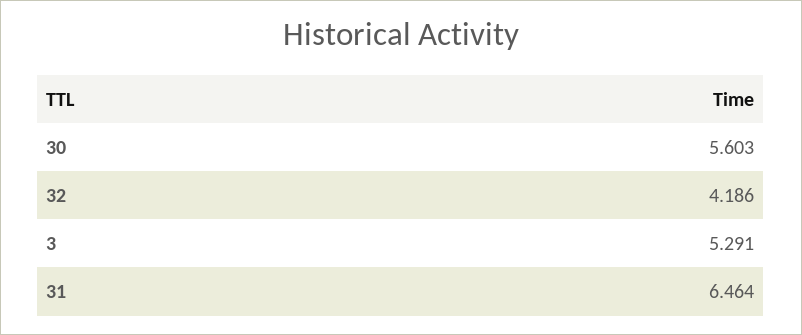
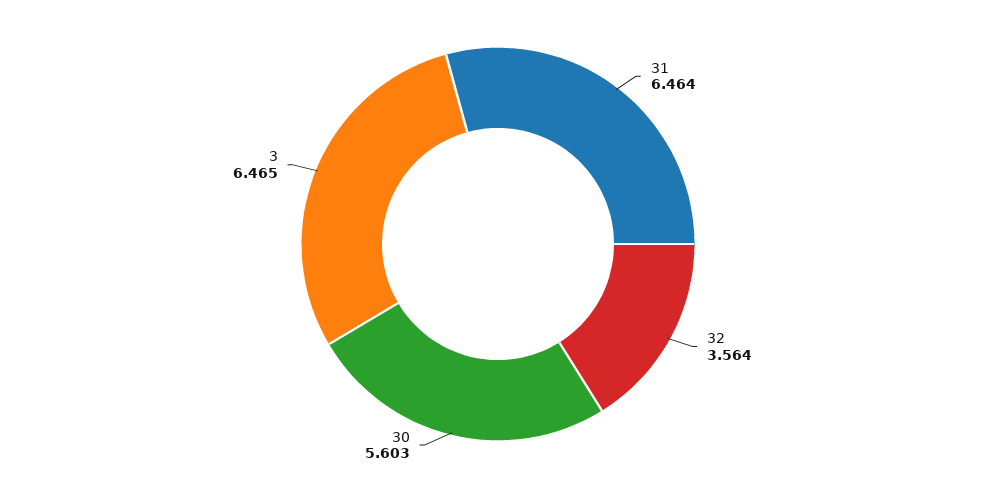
  {
    "30": 5.603,
-   "32": 4.186,
+   "32": 3.564,
-   "3": 5.291,
+   "3": 6.465,
    "31": 6.464
  }

